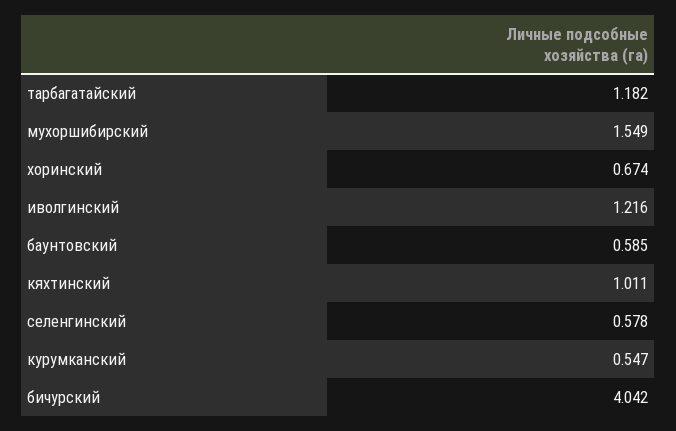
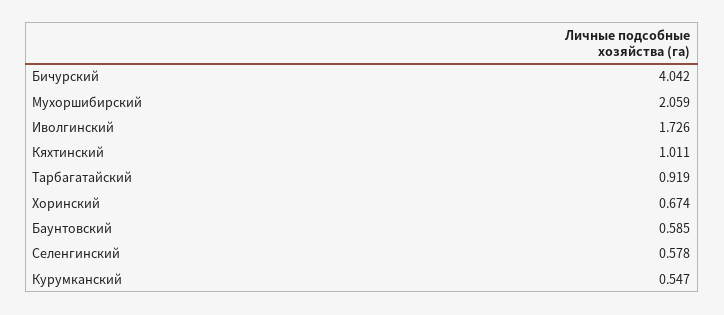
  {
-   "тарбагатайский": 1.182,
+   "тарбагатайский": 0.919,
-   "мухоршибирский": 1.549,
+   "мухоршибирский": 2.059,
    "хоринский": 0.674,
-   "иволгинский": 1.216,
+   "иволгинский": 1.726,
    "баунтовский": 0.585,
    "кяхтинский": 1.011,
    "селенгинский": 0.578,
    "курумканский": 0.547,
    "бичурский": 4.042
  }

